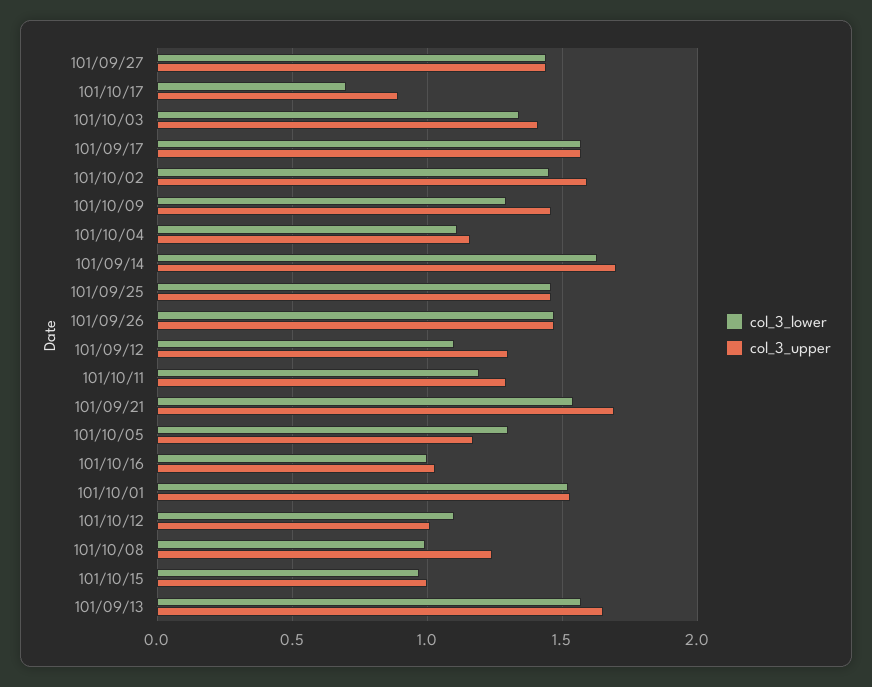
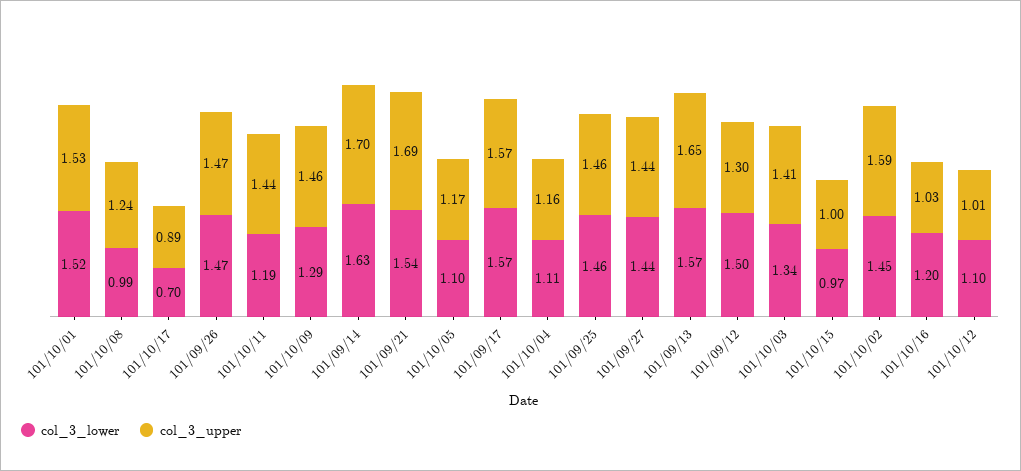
  {
    "col_3_lower": {
      "101/09/27": 1.44,
      "101/10/17": 0.7,
      "101/10/03": 1.34,
      "101/09/17": 1.57,
      "101/10/02": 1.45,
      "101/10/09": 1.29,
      "101/10/04": 1.11,
      "101/09/14": 1.63,
      "101/09/25": 1.46,
      "101/09/26": 1.47,
-     "101/09/12": 1.1,
+     "101/09/12": 1.5,
      "101/10/11": 1.19,
      "101/09/21": 1.54,
-     "101/10/05": 1.3,
+     "101/10/05": 1.1,
-     "101/10/16": 1,
+     "101/10/16": 1.2,
      "101/10/01": 1.52,
      "101/10/12": 1.1,
      "101/10/08": 0.99,
      "101/10/15": 0.97,
      "101/09/13": 1.57
    },
    "col_3_upper": {
      "101/09/27": 1.44,
      "101/10/17": 0.89,
      "101/10/03": 1.41,
      "101/09/17": 1.57,
      "101/10/02": 1.59,
      "101/10/09": 1.46,
      "101/10/04": 1.16,
      "101/09/14": 1.7,
      "101/09/25": 1.46,
      "101/09/26": 1.47,
      "101/09/12": 1.3,
-     "101/10/11": 1.3,
+     "101/10/11": 1.44,
      "101/09/21": 1.69,
      "101/10/05": 1.17,
      "101/10/16": 1.03,
      "101/10/01": 1.53,
      "101/10/12": 1.01,
      "101/10/08": 1.24,
      "101/10/15": 1,
      "101/09/13": 1.65
    }
  }

